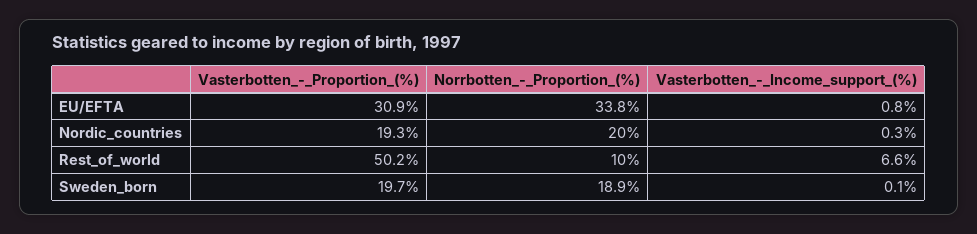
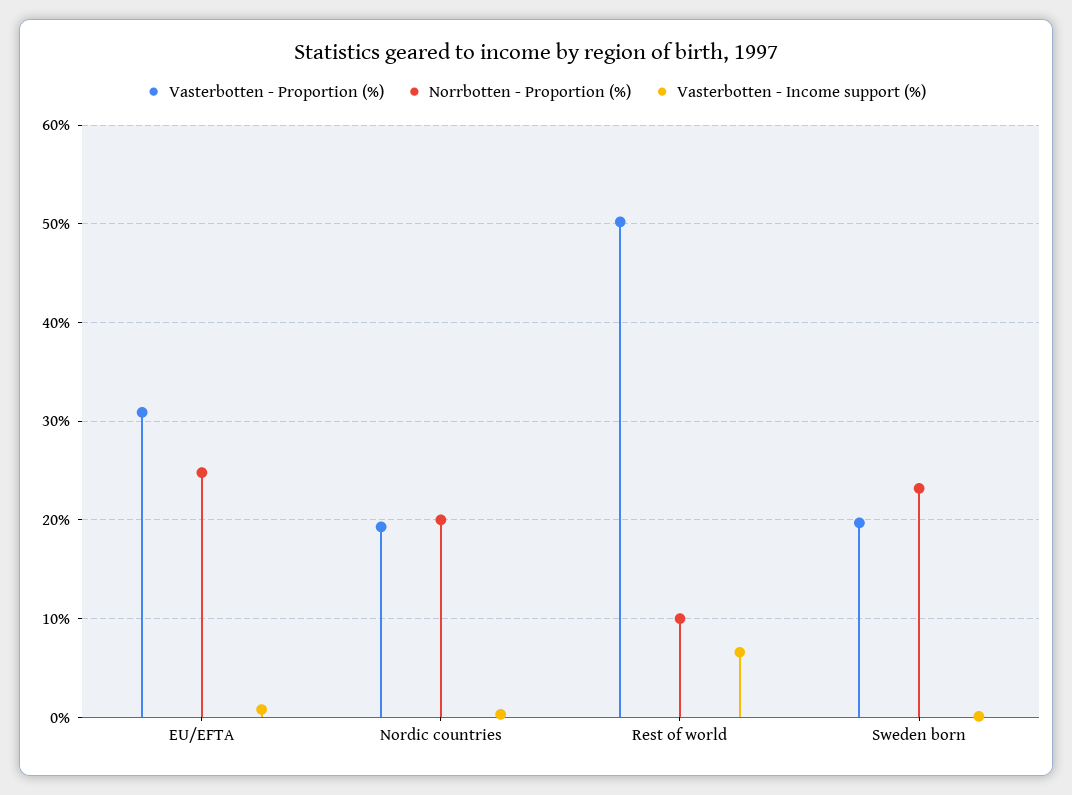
  {
    "Vasterbotten_-_Proportion_(%)": {
      "EU/EFTA": 30.9,
      "Nordic_countries": 19.3,
      "Rest_of_world": 50.2,
      "Sweden_born": 19.7
    },
    "Norrbotten_-_Proportion_(%)": {
-     "EU/EFTA": 33.8,
+     "EU/EFTA": 25,
      "Nordic_countries": 20,
      "Rest_of_world": 10,
-     "Sweden_born": 18.9
+     "Sweden_born": 23
    },
    "Vasterbotten_-_Income_support_(%)": {
      "EU/EFTA": 0.8,
      "Nordic_countries": 0.3,
      "Rest_of_world": 6.6,
      "Sweden_born": 0.1
    }
  }

